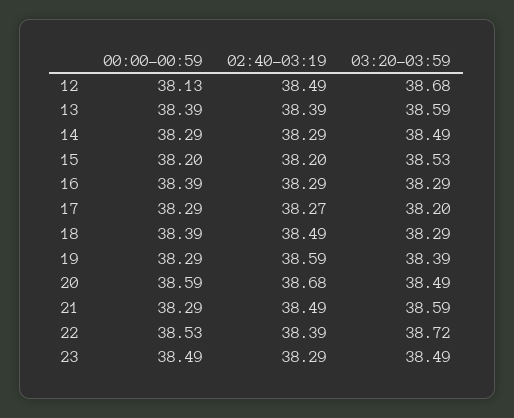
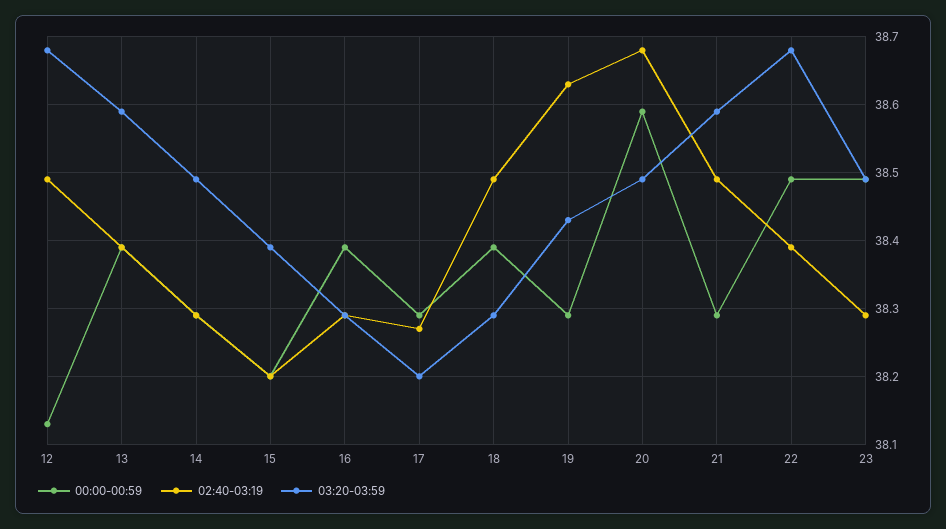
  {
    "00:00-00:59": {
      "12": 38.13,
      "13": 38.39,
      "14": 38.29,
      "15": 38.2,
      "16": 38.39,
      "17": 38.29,
      "18": 38.39,
      "19": 38.29,
      "20": 38.59,
      "21": 38.29,
-     "22": 38.53,
+     "22": 38.49,
      "23": 38.49
    },
    "02:40-03:19": {
      "12": 38.49,
      "13": 38.39,
      "14": 38.29,
      "15": 38.2,
      "16": 38.29,
      "17": 38.27,
      "18": 38.49,
-     "19": 38.59,
+     "19": 38.63,
      "20": 38.68,
      "21": 38.49,
      "22": 38.39,
      "23": 38.29
    },
    "03:20-03:59": {
      "12": 38.68,
      "13": 38.59,
      "14": 38.49,
-     "15": 38.53,
+     "15": 38.39,
      "16": 38.29,
      "17": 38.2,
      "18": 38.29,
-     "19": 38.39,
+     "19": 38.43,
      "20": 38.49,
      "21": 38.59,
-     "22": 38.72,
+     "22": 38.68,
      "23": 38.49
    }
  }

